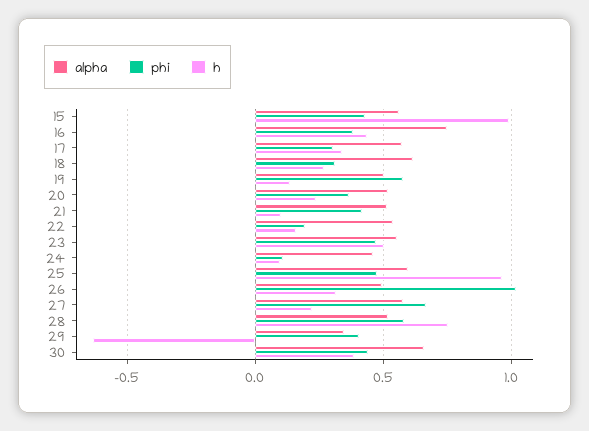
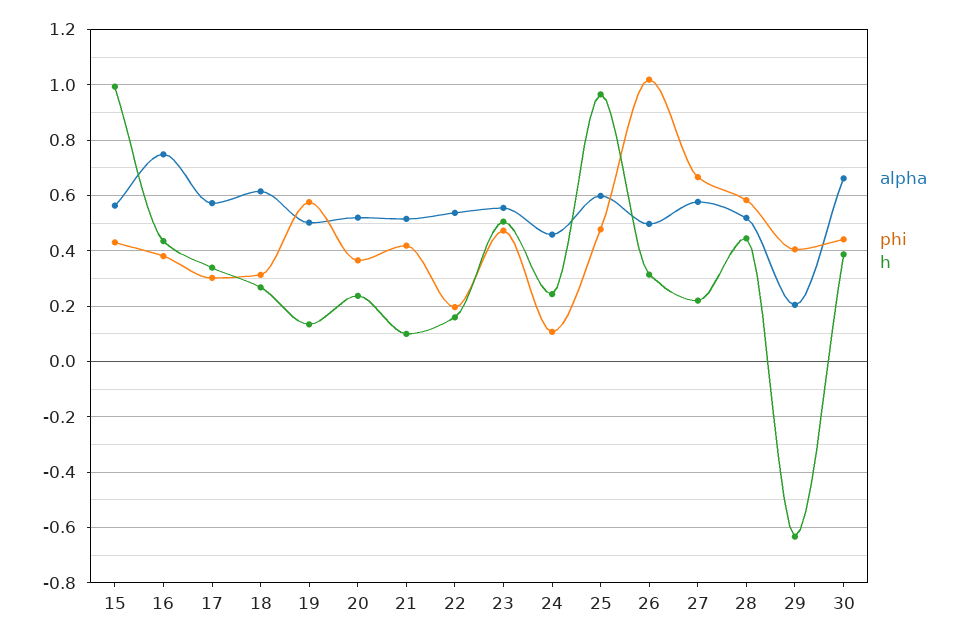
  {
    "alpha": {
      "15": 0.575,
      "16": 0.75,
      "17": 0.575,
      "18": 0.625,
      "19": 0.5,
      "20": 0.525,
      "21": 0.525,
      "22": 0.525,
      "23": 0.55,
      "24": 0.45,
      "25": 0.6,
      "26": 0.5,
      "27": 0.575,
      "28": 0.525,
-     "29": 0.35,
+     "29": 0.2,
      "30": 0.65
    },
    "phi": {
      "15": 0.425,
      "16": 0.375,
      "17": 0.3,
      "18": 0.325,
      "19": 0.575,
      "20": 0.375,
      "21": 0.425,
      "22": 0.2,
      "23": 0.475,
      "24": 0.1,
      "25": 0.475,
      "26": 1.025,
      "27": 0.675,
      "28": 0.575,
      "29": 0.4,
      "30": 0.45
    },
    "h": {
      "15": 1,
      "16": 0.425,
      "17": 0.35,
      "18": 0.275,
      "19": 0.125,
      "20": 0.225,
      "21": 0.1,
      "22": 0.15,
      "23": 0.5,
-     "24": 0.1,
+     "24": 0.25,
      "25": 0.975,
      "26": 0.325,
      "27": 0.225,
-     "28": 0.75,
+     "28": 0.45,
      "29": -0.625,
      "30": 0.375
    }
  }

